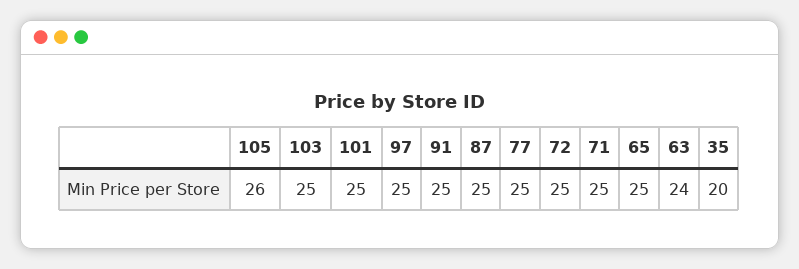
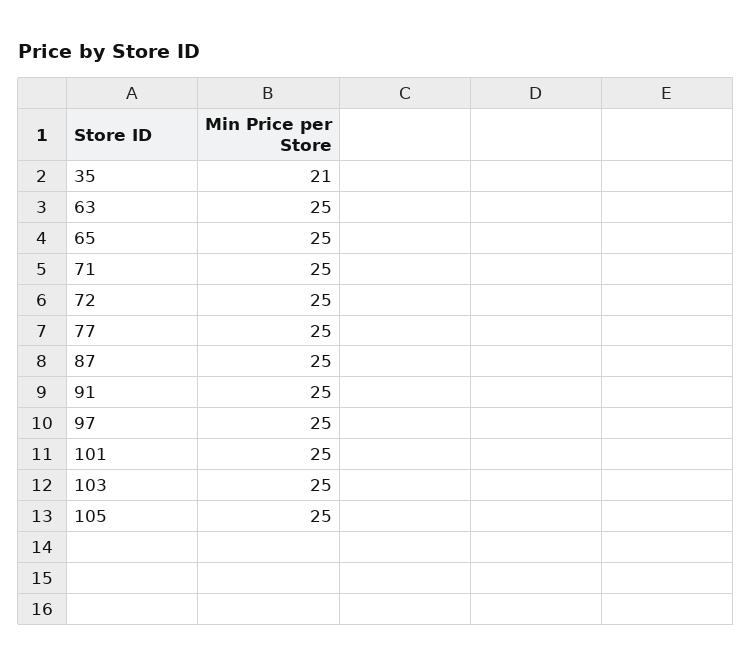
  {
-   "105": 26,
+   "105": 25,
    "103": 25,
    "101": 25,
    "97": 25,
    "91": 25,
    "87": 25,
    "77": 25,
    "72": 25,
    "71": 25,
    "65": 25,
-   "63": 24,
+   "63": 25,
-   "35": 20
+   "35": 21
  }

